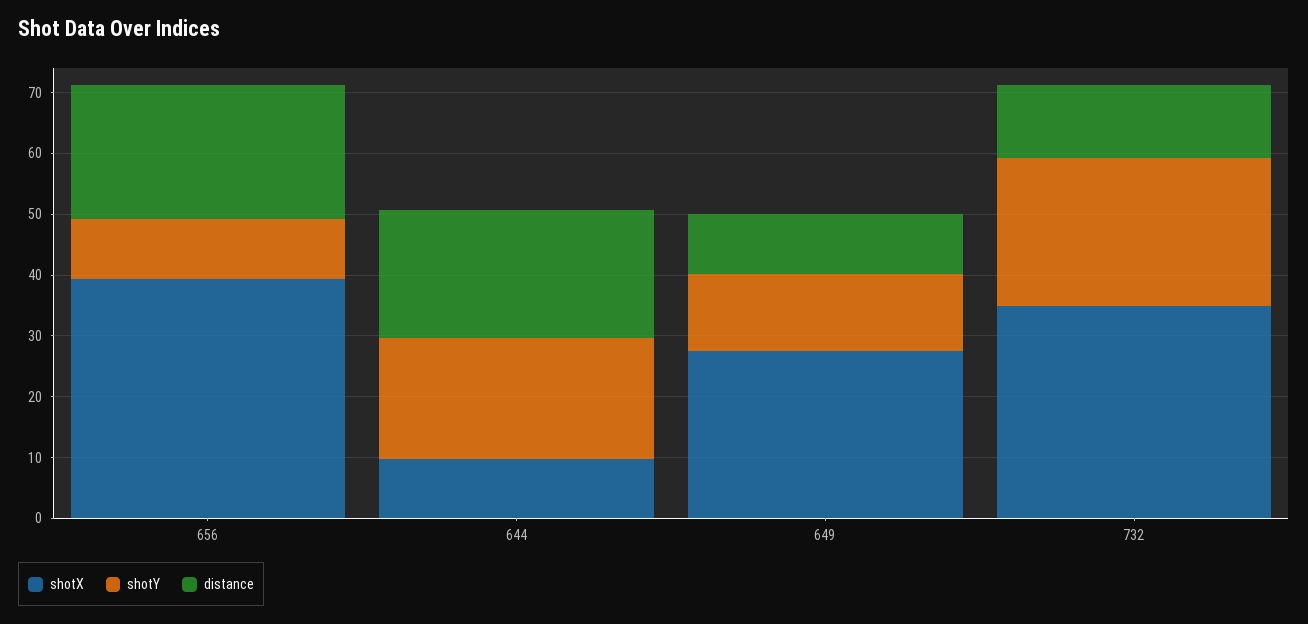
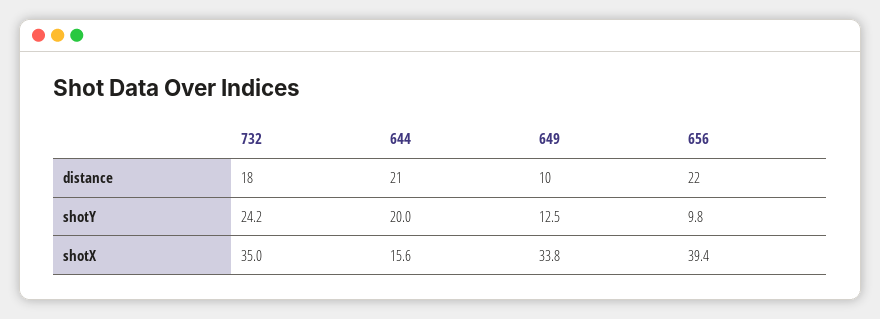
  {
    "shotX": {
      "656": 39.4,
-     "644": 10,
+     "644": 15.6,
-     "649": 28,
+     "649": 33.8,
      "732": 35
    },
    "shotY": {
      "656": 9.8,
      "644": 20,
      "649": 12.5,
      "732": 24.2
    },
    "distance": {
      "656": 22,
      "644": 21,
      "649": 10,
-     "732": 12
+     "732": 18
    }
  }

